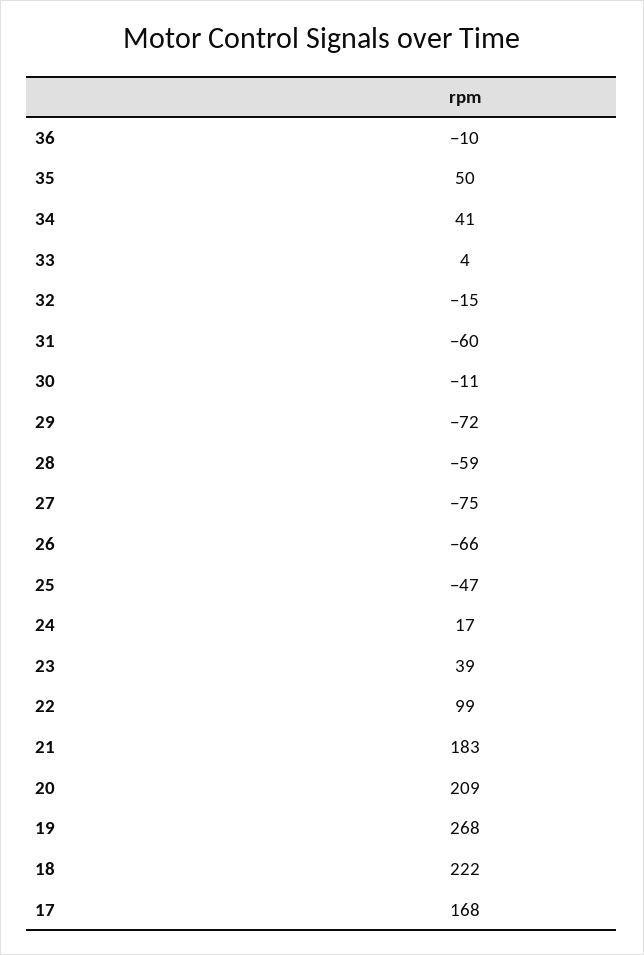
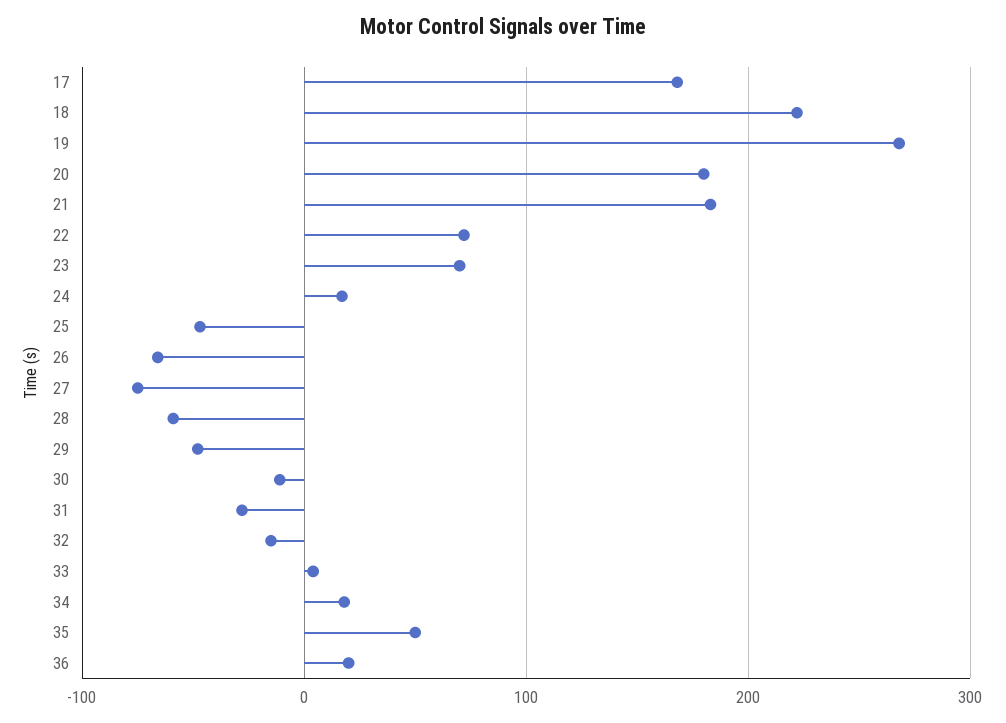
  {
-   "36": -10,
+   "36": 20,
    "35": 50,
-   "34": 41,
+   "34": 20,
    "33": 4,
    "32": -15,
-   "31": -60,
+   "31": -30,
    "30": -11,
-   "29": -72,
+   "29": -50,
    "28": -59,
    "27": -75,
    "26": -66,
    "25": -47,
    "24": 17,
-   "23": 39,
+   "23": 70,
-   "22": 99,
+   "22": 70,
    "21": 183,
-   "20": 209,
+   "20": 180,
    "19": 268,
    "18": 222,
    "17": 168
  }

